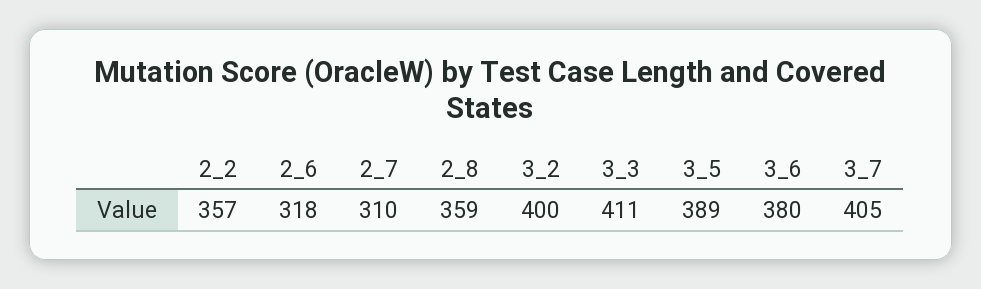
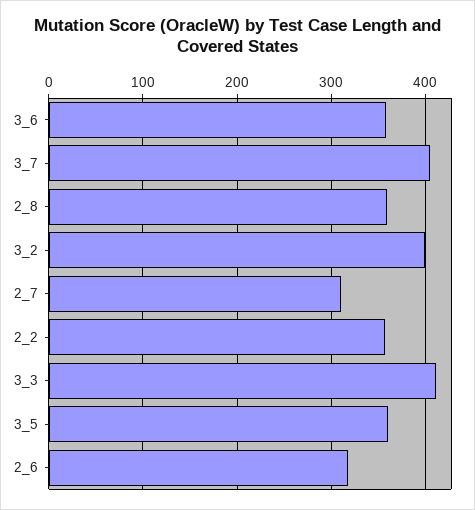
  {
    "2_2": 357,
    "2_6": 318,
    "2_7": 310,
    "2_8": 359,
    "3_2": 400,
    "3_3": 411,
-   "3_5": 389,
+   "3_5": 360,
-   "3_6": 380,
+   "3_6": 360,
    "3_7": 405
  }

